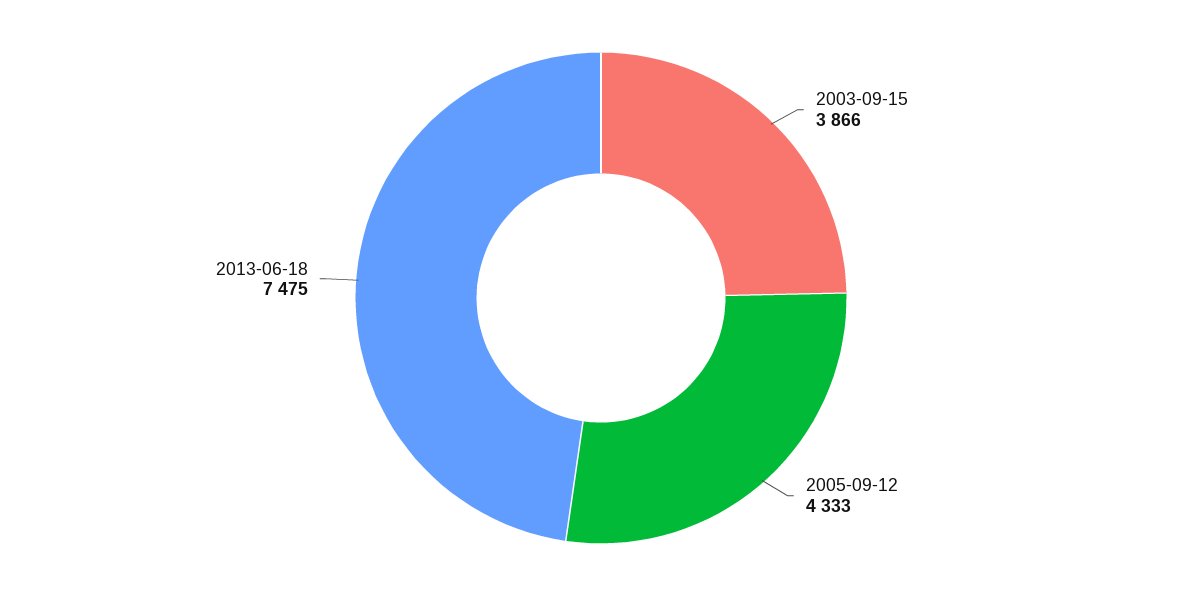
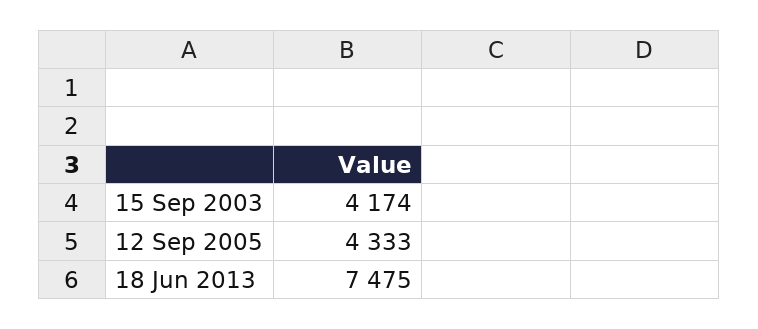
  {
-   "2003-09-15": 3866,
+   "2003-09-15": 4174,
    "2005-09-12": 4333,
    "2013-06-18": 7475
  }

